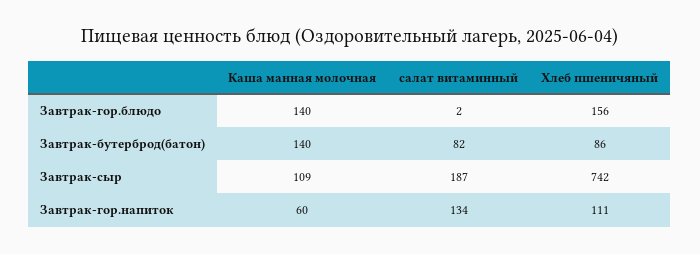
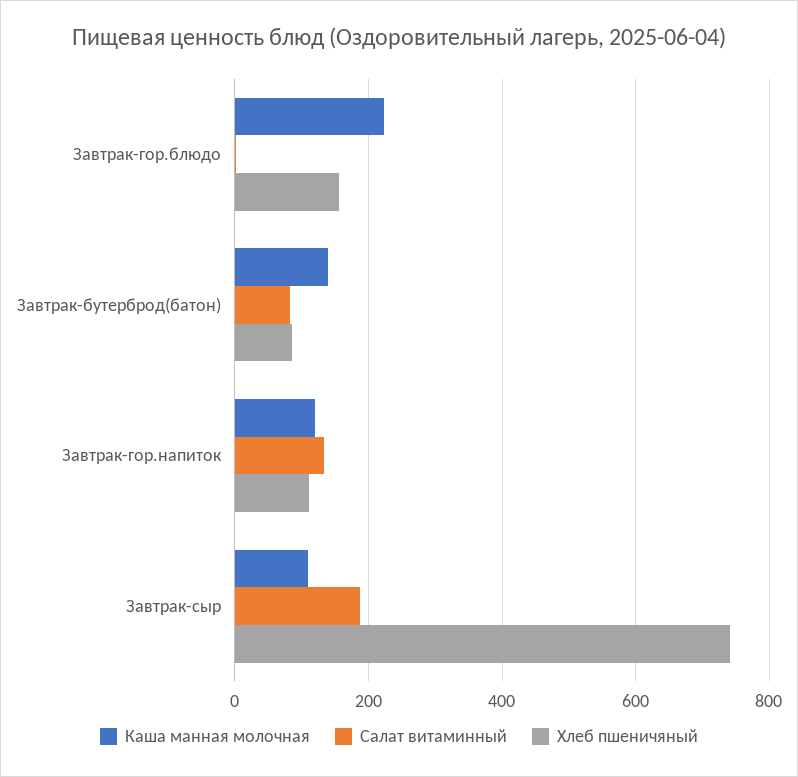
  {
    "Каша манная молочная": {
-     "Завтрак-гор.блюдо": 140,
+     "Завтрак-гор.блюдо": 220,
      "Завтрак-бутерброд(батон)": 140,
      "Завтрак-сыр": 109,
-     "Завтрак-гор.напиток": 60
+     "Завтрак-гор.напиток": 120
    },
    "салат витаминный": {
      "Завтрак-гор.блюдо": 2,
      "Завтрак-бутерброд(батон)": 82,
      "Завтрак-сыр": 187,
      "Завтрак-гор.напиток": 134
    },
    "Хлеб пшеничяный": {
      "Завтрак-гор.блюдо": 156,
      "Завтрак-бутерброд(батон)": 86,
      "Завтрак-сыр": 742,
      "Завтрак-гор.напиток": 111
    }
  }

